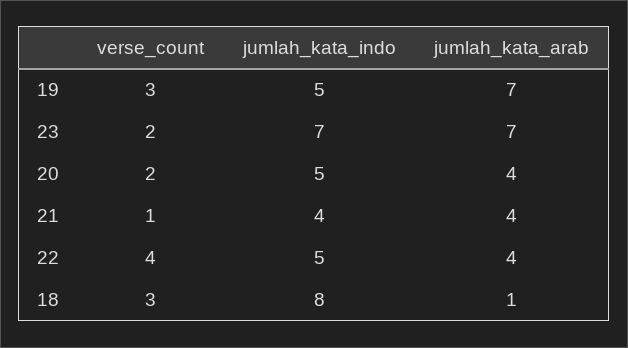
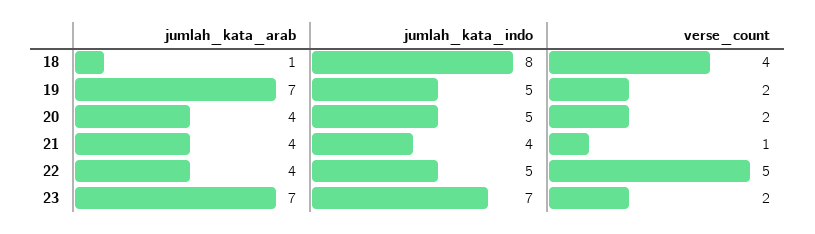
  {
    "verse_count": {
-     "19": 3,
+     "19": 2,
      "23": 2,
      "20": 2,
      "21": 1,
-     "22": 4,
+     "22": 5,
-     "18": 3
+     "18": 4
    },
    "jumlah_kata_indo": {
      "19": 5,
      "23": 7,
      "20": 5,
      "21": 4,
      "22": 5,
      "18": 8
    },
    "jumlah_kata_arab": {
      "19": 7,
      "23": 7,
      "20": 4,
      "21": 4,
      "22": 4,
      "18": 1
    }
  }

